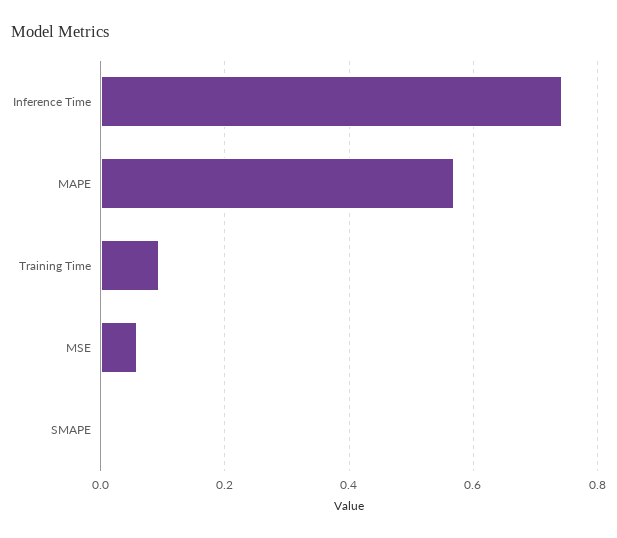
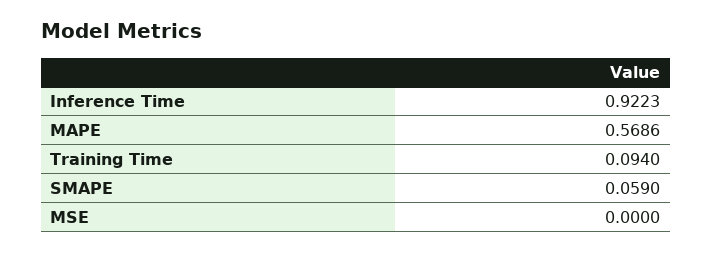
  {
-   "Inference Time": 0.74,
+   "Inference Time": 0.9223,
    "MAPE": 0.5686,
    "Training Time": 0.094,
-   "MSE": 0.06,
+   "MSE": 0,
-   "SMAPE": 0
+   "SMAPE": 0.059
  }

